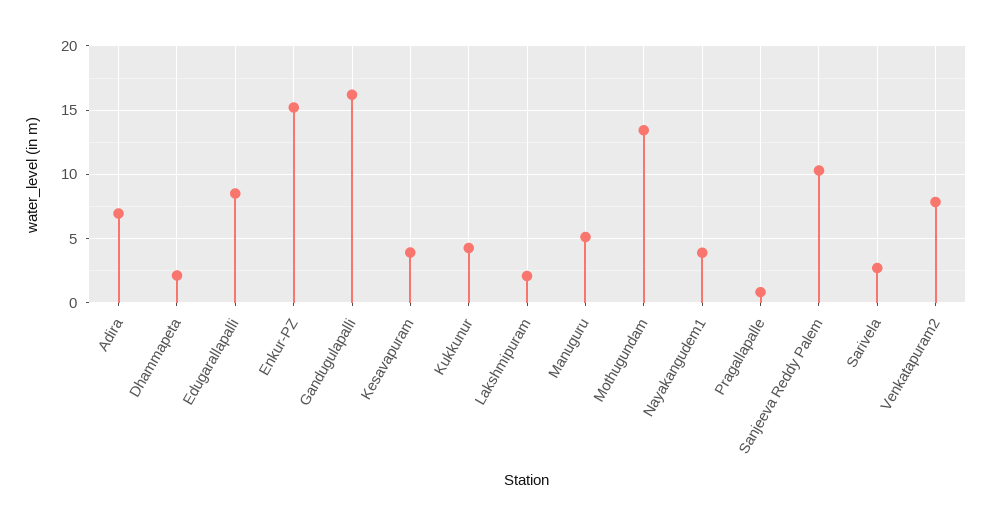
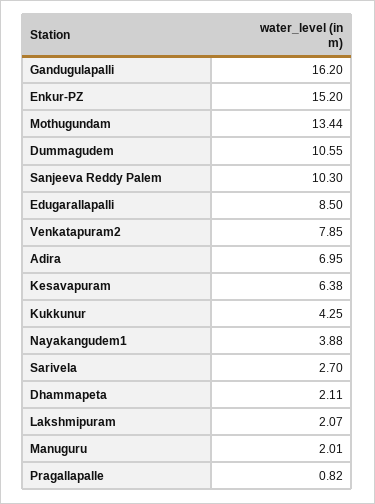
  {
    "Adira": 6.95,
    "Dhammapeta": 2.11,
    "Edugarallapalli": 8.5,
    "Enkur-PZ": 15.2,
    "Gandugulapalli": 16.2,
-   "Kesavapuram": 4,
+   "Kesavapuram": 6.38,
    "Kukkunur": 4.25,
    "Lakshmipuram": 2.07,
-   "Manuguru": 5,
+   "Manuguru": 2.01,
    "Mothugundam": 13.44,
    "Nayakangudem1": 3.88,
    "Pragallapalle": 0.82,
    "Sanjeeva Reddy Palem": 10.3,
    "Sarivela": 2.7,
-   "Venkatapuram2": 7.85
+   "Venkatapuram2": 7.85,
+   "Dummagudem": 10.55
  }

